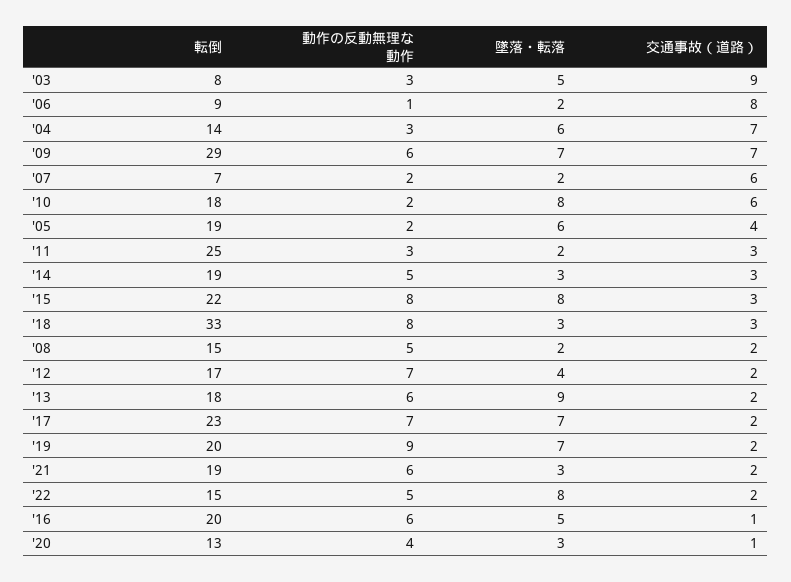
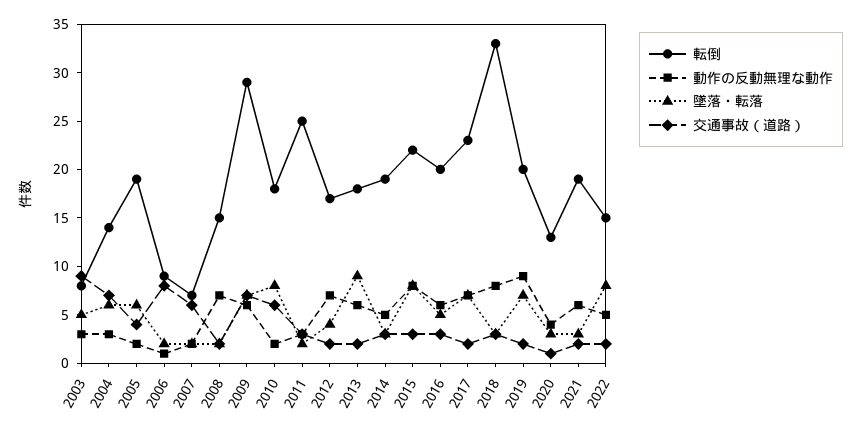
  {
    "転倒": {
      "'03": 8,
      "'06": 9,
      "'04": 14,
      "'09": 29,
      "'07": 7,
      "'10": 18,
      "'05": 19,
      "'11": 25,
      "'14": 19,
      "'15": 22,
      "'18": 33,
      "'08": 15,
      "'12": 17,
      "'13": 18,
      "'17": 23,
      "'19": 20,
      "'21": 19,
      "'22": 15,
      "'16": 20,
      "'20": 13
    },
    "動作の反動無理な動作": {
      "'03": 3,
      "'06": 1,
      "'04": 3,
      "'09": 6,
      "'07": 2,
      "'10": 2,
      "'05": 2,
      "'11": 3,
      "'14": 5,
      "'15": 8,
      "'18": 8,
-     "'08": 5,
+     "'08": 7,
      "'12": 7,
      "'13": 6,
      "'17": 7,
      "'19": 9,
      "'21": 6,
      "'22": 5,
      "'16": 6,
      "'20": 4
    },
    "墜落・転落": {
      "'03": 5,
      "'06": 2,
      "'04": 6,
      "'09": 7,
      "'07": 2,
      "'10": 8,
      "'05": 6,
      "'11": 2,
      "'14": 3,
      "'15": 8,
      "'18": 3,
      "'08": 2,
      "'12": 4,
      "'13": 9,
      "'17": 7,
      "'19": 7,
      "'21": 3,
      "'22": 8,
      "'16": 5,
      "'20": 3
    },
    "交通事故（道路）": {
      "'03": 9,
      "'06": 8,
      "'04": 7,
      "'09": 7,
      "'07": 6,
      "'10": 6,
      "'05": 4,
      "'11": 3,
      "'14": 3,
      "'15": 3,
      "'18": 3,
      "'08": 2,
      "'12": 2,
      "'13": 2,
      "'17": 2,
      "'19": 2,
      "'21": 2,
      "'22": 2,
-     "'16": 1,
+     "'16": 3,
      "'20": 1
    }
  }

